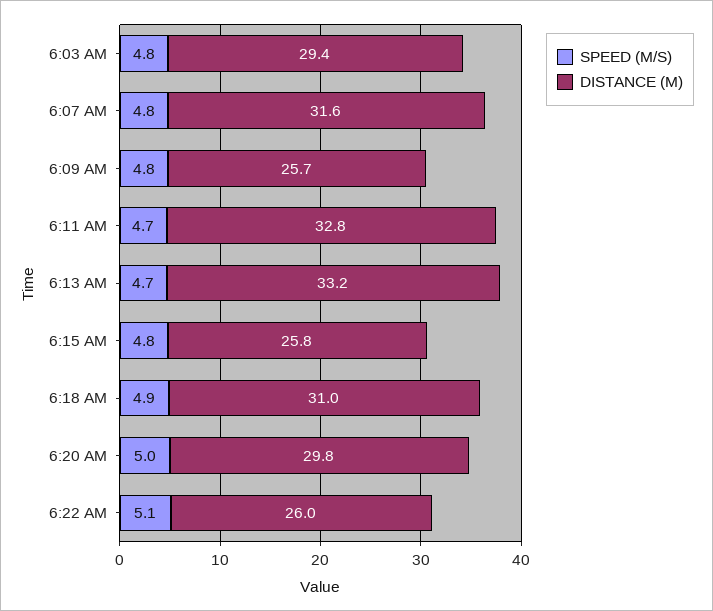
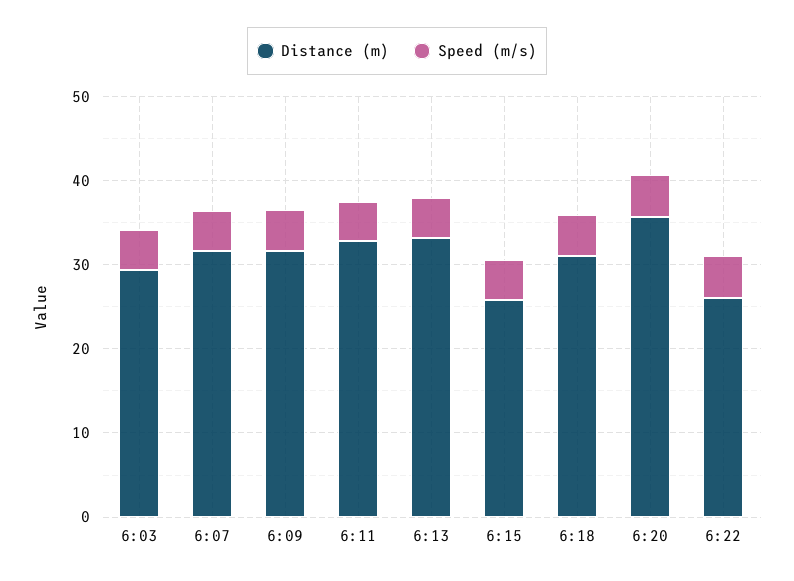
  {
    "SPEED (M/S)": {
      "6:03 AM": 4.8,
      "6:07 AM": 4.8,
      "6:09 AM": 4.8,
      "6:11 AM": 4.7,
      "6:13 AM": 4.7,
      "6:15 AM": 4.8,
      "6:18 AM": 4.9,
      "6:20 AM": 5,
      "6:22 AM": 5.1
    },
    "DISTANCE (M)": {
      "6:03 AM": 29.4,
      "6:07 AM": 31.6,
-     "6:09 AM": 25.7,
+     "6:09 AM": 32,
      "6:11 AM": 32.8,
      "6:13 AM": 33.2,
      "6:15 AM": 25.8,
      "6:18 AM": 31,
-     "6:20 AM": 29.8,
+     "6:20 AM": 36,
      "6:22 AM": 26
    }
  }

